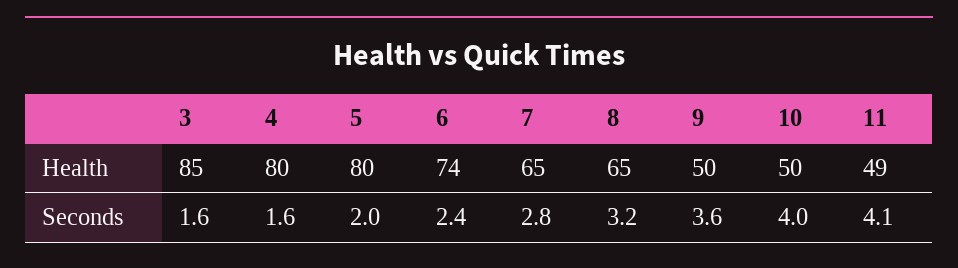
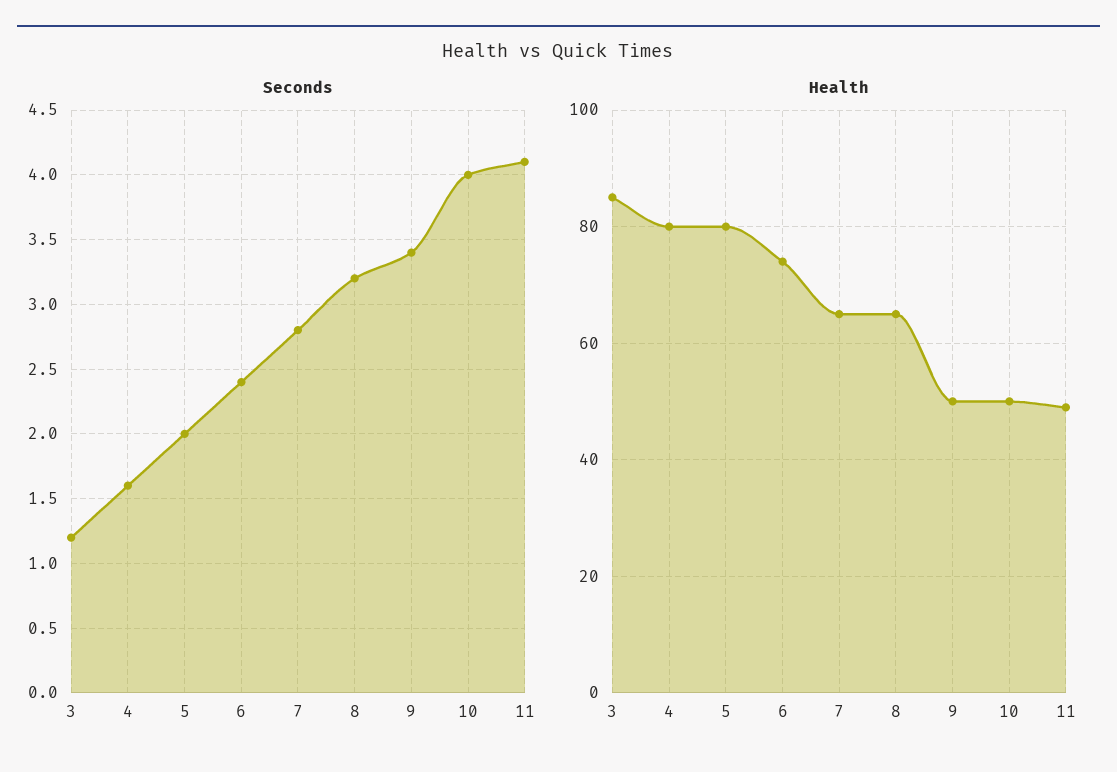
  {
    "Health": {
      "3": 85,
      "4": 80,
      "5": 80,
      "6": 74,
      "7": 65,
      "8": 65,
      "9": 50,
      "10": 50,
      "11": 49
    },
    "Seconds": {
-     "3": 1.6,
+     "3": 1.2,
      "4": 1.6,
      "5": 2,
      "6": 2.4,
      "7": 2.8,
      "8": 3.2,
-     "9": 3.6,
+     "9": 3.4,
      "10": 4,
      "11": 4.1
    }
  }

